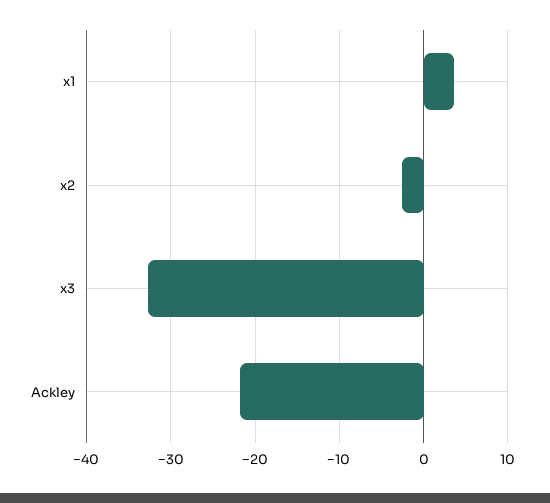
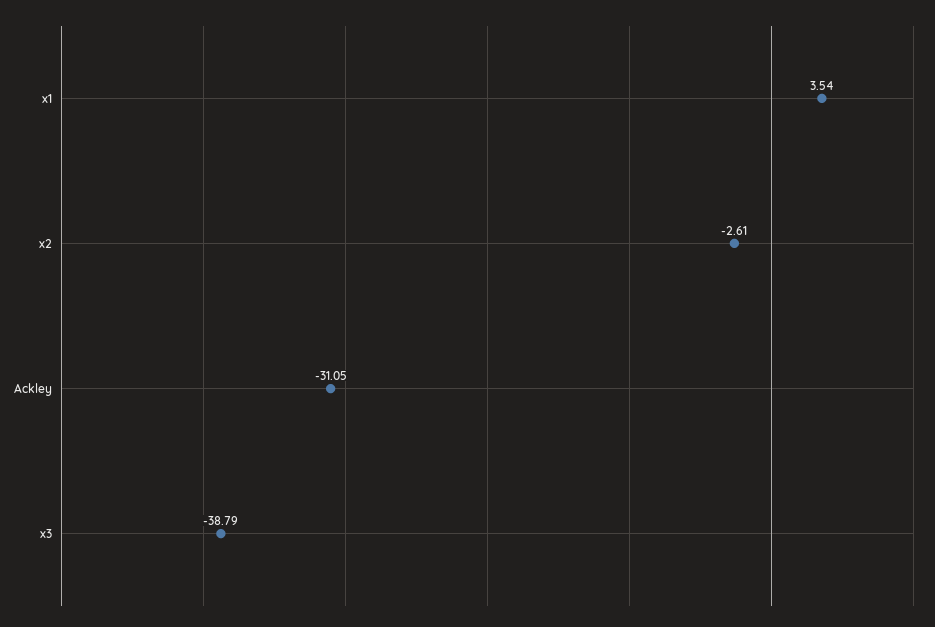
  {
    "x1": 3.54,
    "x2": -2.61,
-   "x3": -33,
+   "x3": -38.79,
-   "Ackley": -22
+   "Ackley": -31.05
  }

